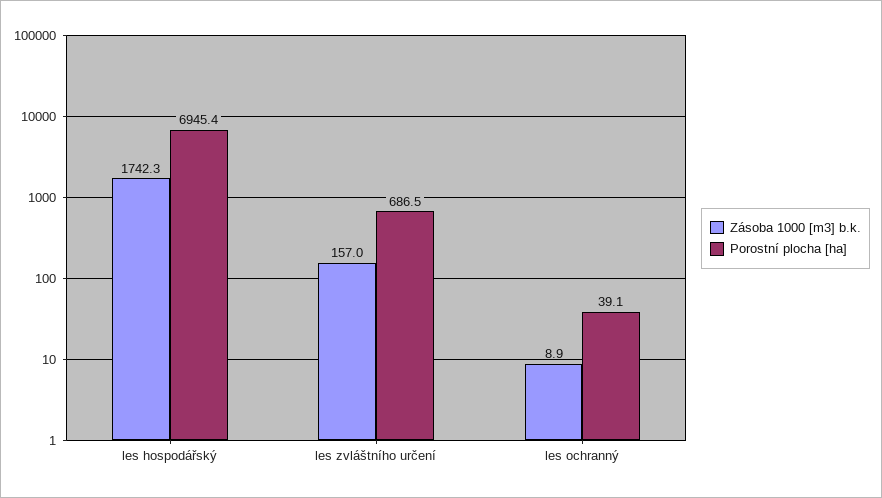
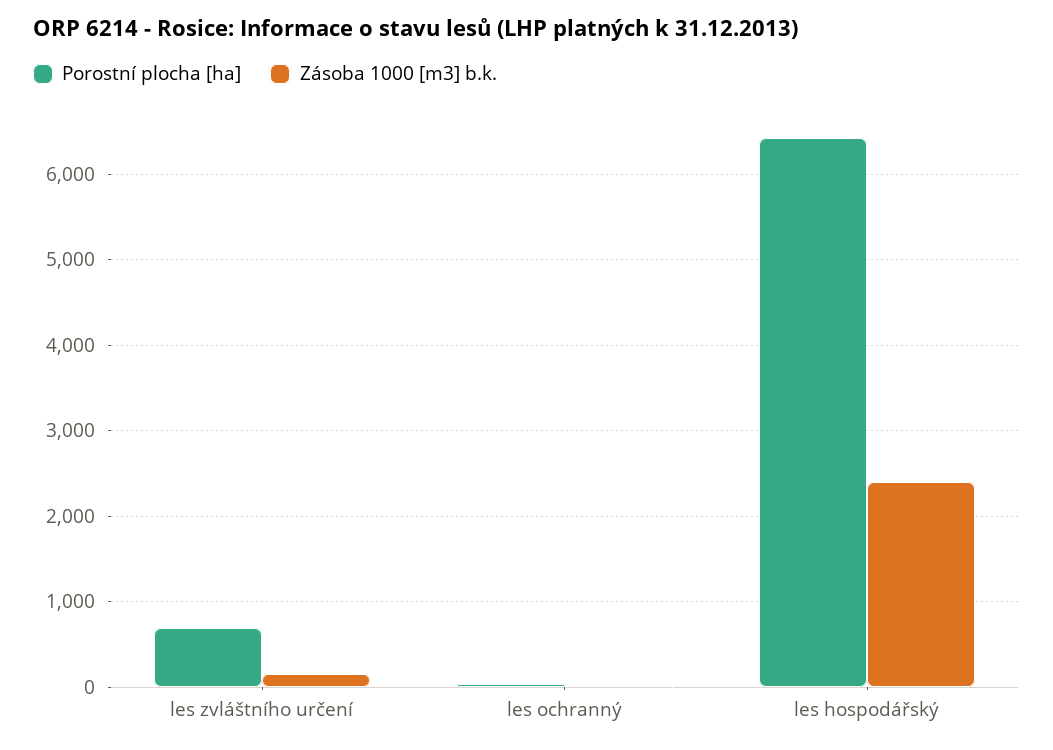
  {
    "Zásoba 1000 [m3] b.k.": {
-     "les hospodářský": 1742.3,
+     "les hospodářský": 2400,
      "les zvláštního určení": 157,
      "les ochranný": 8.9
    },
    "Porostní plocha [ha]": {
-     "les hospodářský": 6945.4,
+     "les hospodářský": 6400,
      "les zvláštního určení": 686.5,
      "les ochranný": 39.1
    }
  }

